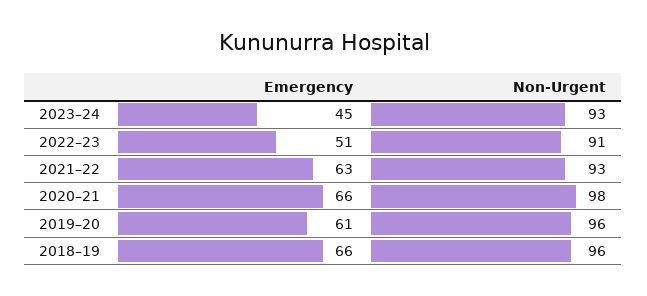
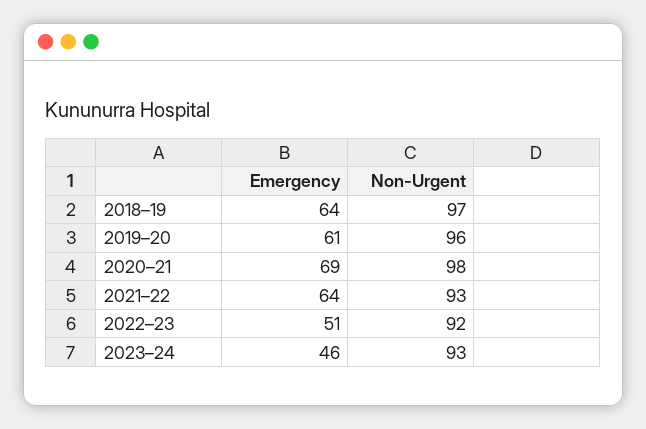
  {
    "Emergency": {
-     "2023–24": 45,
+     "2023–24": 46,
      "2022–23": 51,
-     "2021–22": 63,
+     "2021–22": 64,
-     "2020–21": 66,
+     "2020–21": 69,
      "2019–20": 61,
-     "2018–19": 66
+     "2018–19": 64
    },
    "Non-Urgent": {
      "2023–24": 93,
-     "2022–23": 91,
+     "2022–23": 92,
      "2021–22": 93,
      "2020–21": 98,
      "2019–20": 96,
-     "2018–19": 96
+     "2018–19": 97
    }
  }

